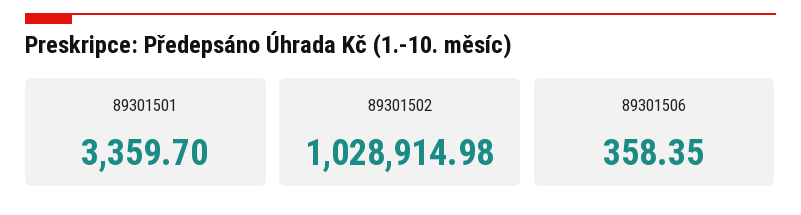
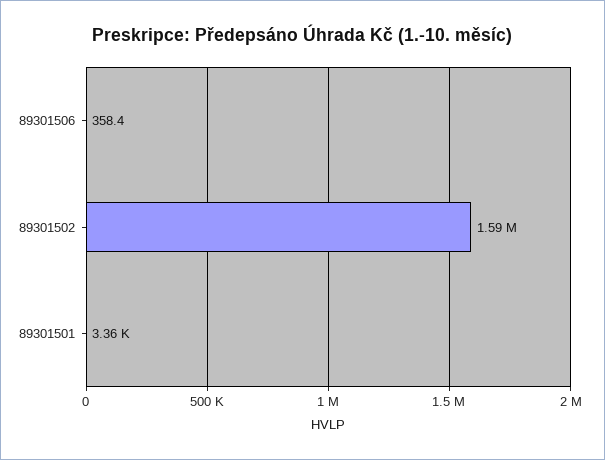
  {
    "89301501": 3359.7,
-   "89301502": 1028914.98,
+   "89301502": 1590000,
    "89301506": 358.35
  }

